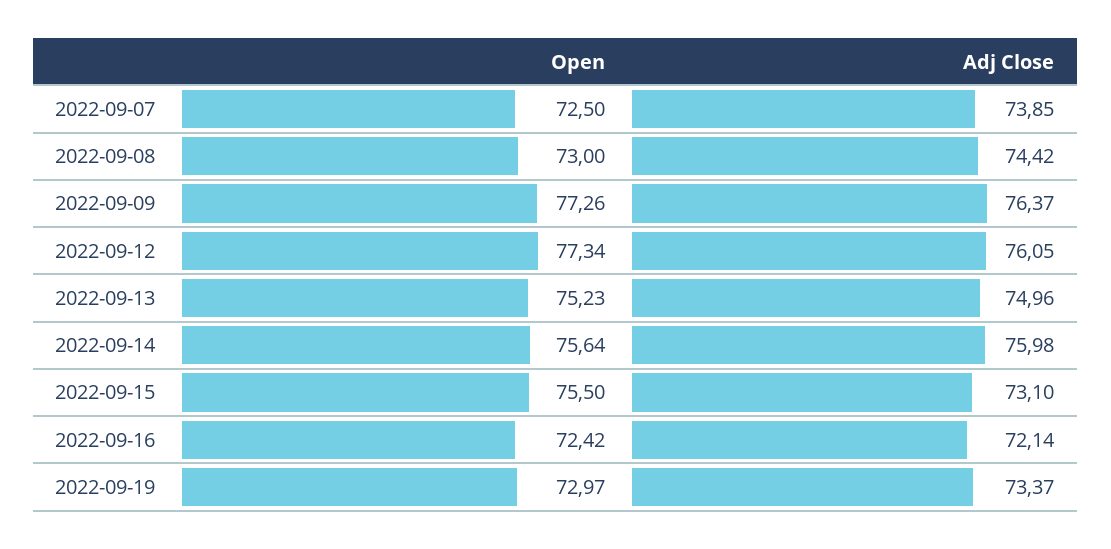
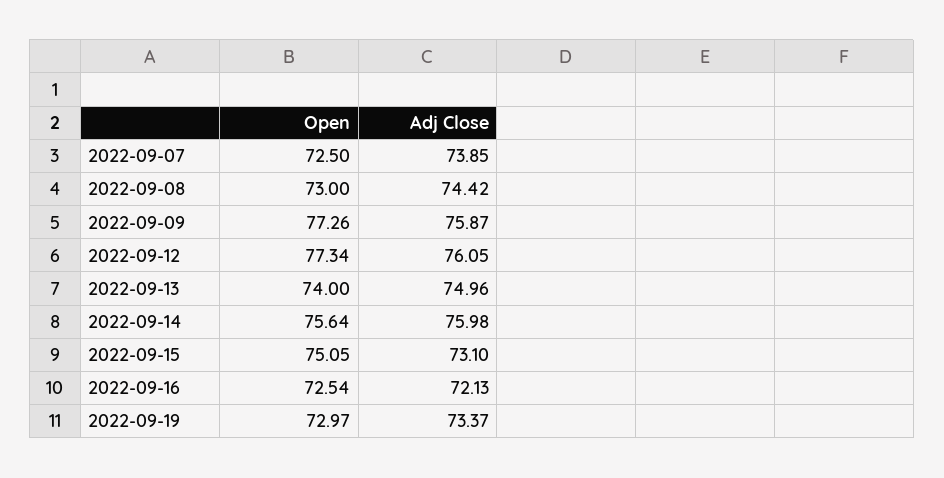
  {
    "Open": {
      "2022-09-07": 72.5,
      "2022-09-08": 73,
      "2022-09-09": 77.26,
      "2022-09-12": 77.34,
-     "2022-09-13": 75.23,
+     "2022-09-13": 74,
      "2022-09-14": 75.64,
-     "2022-09-15": 75.5,
+     "2022-09-15": 75.05,
-     "2022-09-16": 72.42,
+     "2022-09-16": 72.54,
      "2022-09-19": 72.97
    },
    "Adj Close": {
      "2022-09-07": 73.85,
      "2022-09-08": 74.42,
-     "2022-09-09": 76.37,
+     "2022-09-09": 75.87,
      "2022-09-12": 76.05,
      "2022-09-13": 74.96,
      "2022-09-14": 75.98,
      "2022-09-15": 73.1,
-     "2022-09-16": 72.14,
+     "2022-09-16": 72.13,
      "2022-09-19": 73.37
    }
  }

